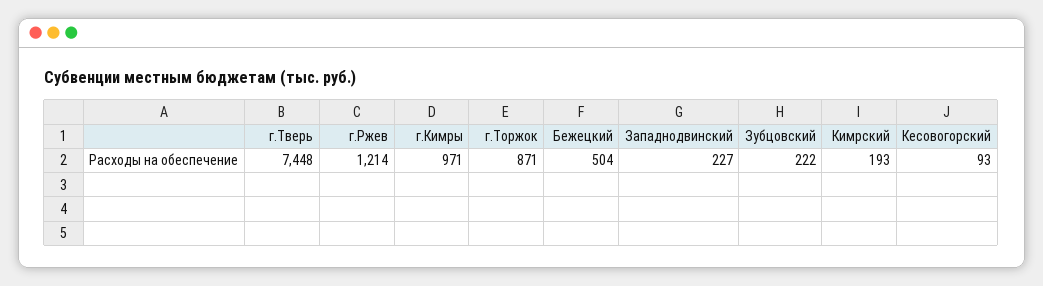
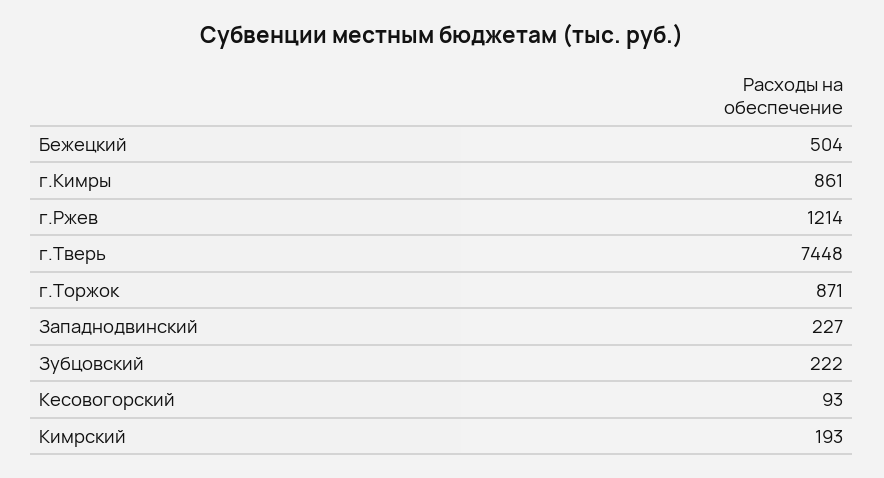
  {
    "г.Тверь": 7448,
    "г.Ржев": 1214,
-   "г.Кимры": 971,
+   "г.Кимры": 861,
    "г.Торжок": 871,
    "Бежецкий": 504,
    "Западнодвинский": 227,
    "Зубцовский": 222,
    "Кимрский": 193,
    "Кесовогорский": 93
  }

